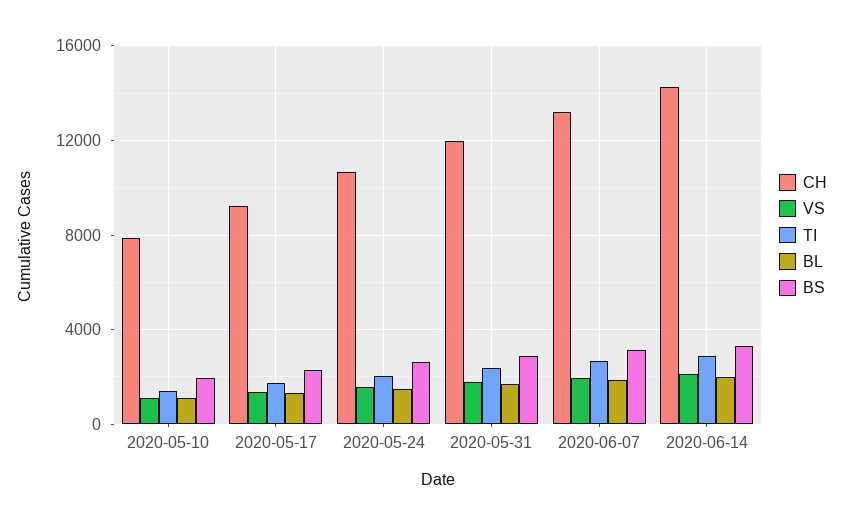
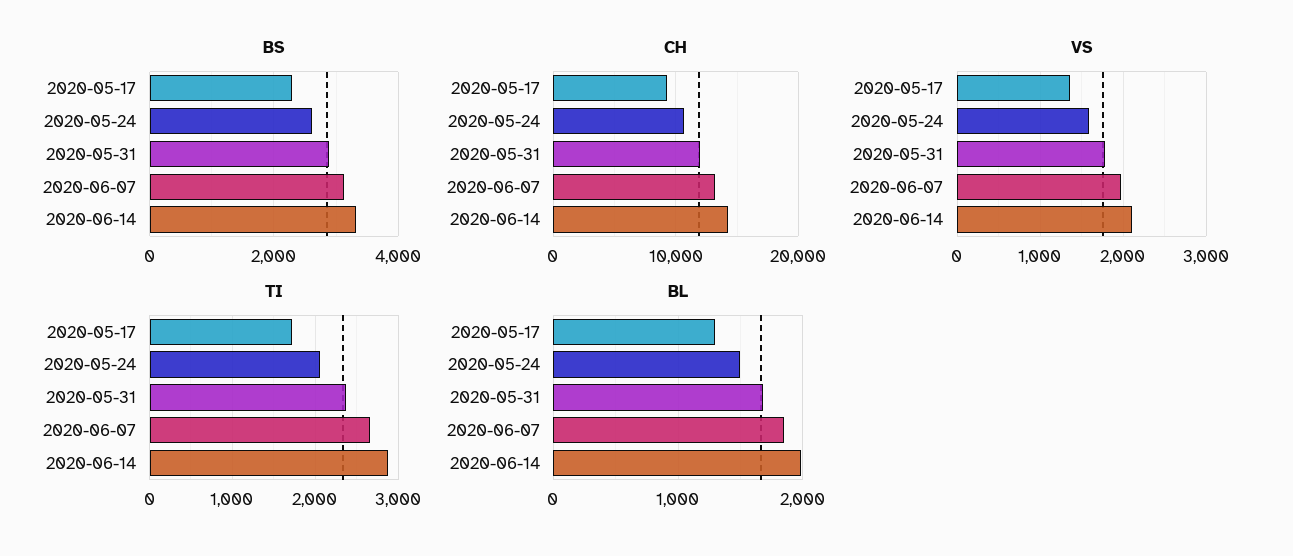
  {
    "CH": {
-     "2020-05-10": 8000,
      "2020-05-17": 9000,
      "2020-05-24": 10500,
      "2020-05-31": 12000,
      "2020-06-07": 13000,
      "2020-06-14": 14500
    },
    "VS": {
-     "2020-05-10": 1000,
      "2020-05-17": 1400,
      "2020-05-24": 1600,
      "2020-05-31": 1800,
      "2020-06-07": 2000,
      "2020-06-14": 2100
    },
    "TI": {
-     "2020-05-10": 1500,
      "2020-05-17": 1700,
      "2020-05-24": 2100,
      "2020-05-31": 2400,
      "2020-06-07": 2700,
      "2020-06-14": 2900
    },
    "BL": {
-     "2020-05-10": 1000,
      "2020-05-17": 1300,
      "2020-05-24": 1500,
      "2020-05-31": 1700,
      "2020-06-07": 1800,
      "2020-06-14": 2000
    },
    "BS": {
-     "2020-05-10": 2000,
      "2020-05-17": 2200,
      "2020-05-24": 2600,
      "2020-05-31": 2800,
      "2020-06-07": 3200,
      "2020-06-14": 3400
    }
  }

